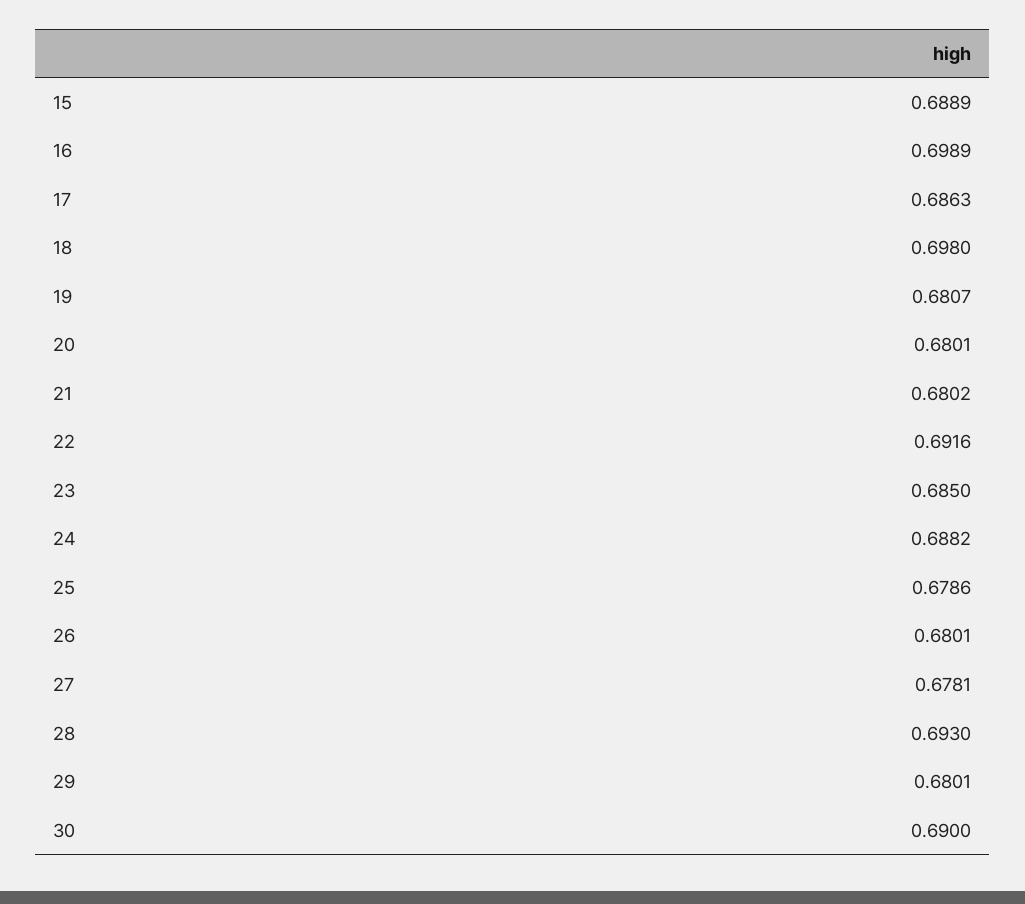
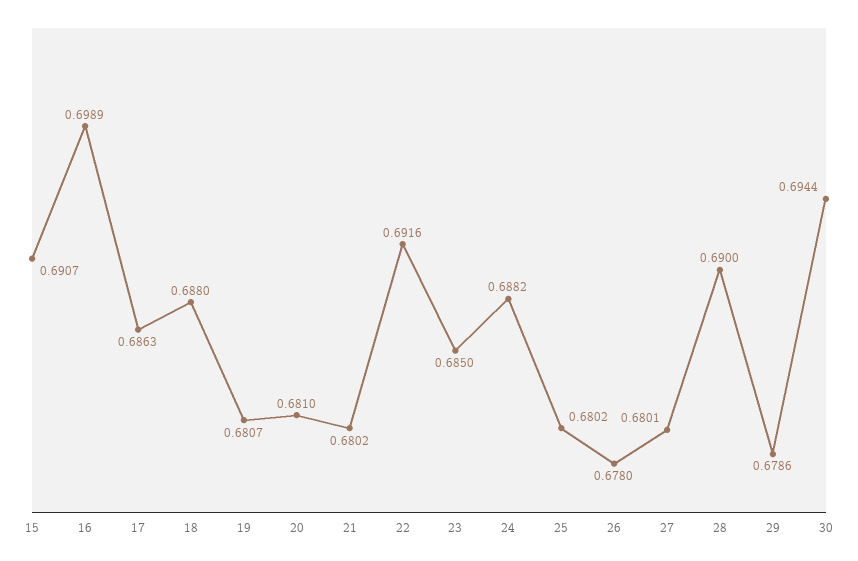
  {
-   "15": 0.6889,
+   "15": 0.6907,
    "16": 0.6989,
    "17": 0.6863,
-   "18": 0.698,
+   "18": 0.688,
    "19": 0.6807,
-   "20": 0.6801,
+   "20": 0.681,
    "21": 0.6802,
    "22": 0.6916,
    "23": 0.685,
    "24": 0.6882,
-   "25": 0.6786,
+   "25": 0.6802,
-   "26": 0.6801,
+   "26": 0.678,
-   "27": 0.6781,
+   "27": 0.6801,
-   "28": 0.693,
+   "28": 0.69,
-   "29": 0.6801,
+   "29": 0.6786,
-   "30": 0.69
+   "30": 0.6944
  }

